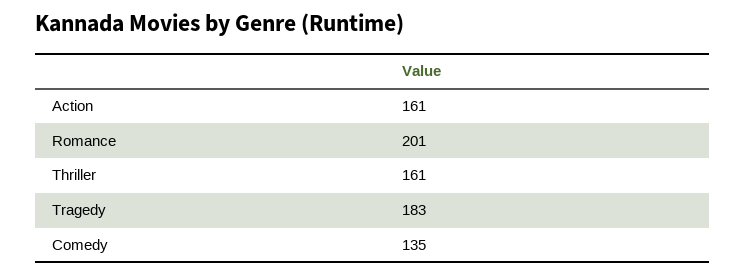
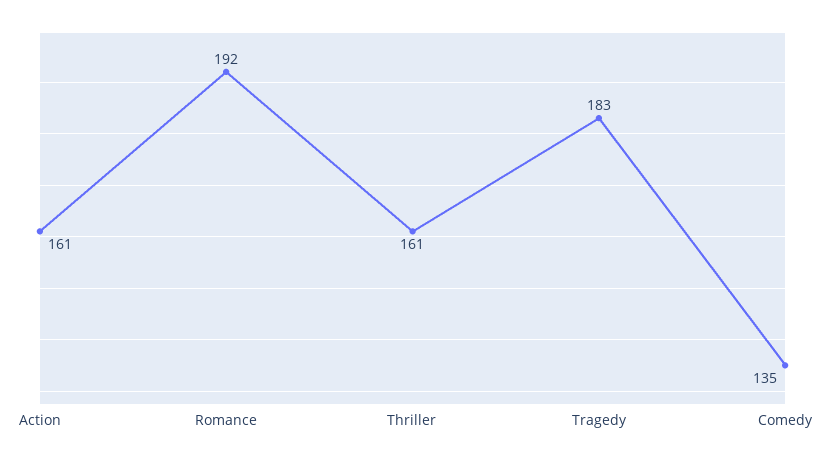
  {
    "Action": 161,
-   "Romance": 201,
+   "Romance": 192,
    "Thriller": 161,
    "Tragedy": 183,
    "Comedy": 135
  }

